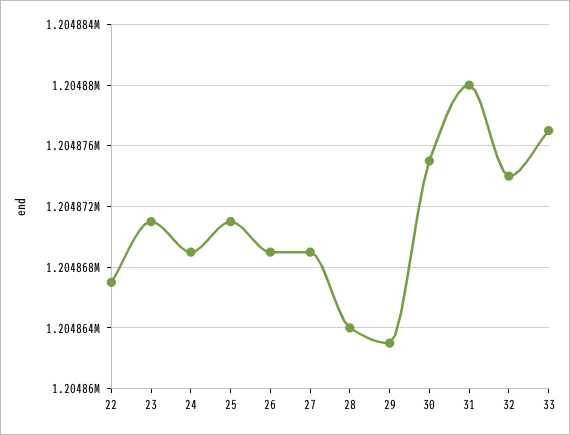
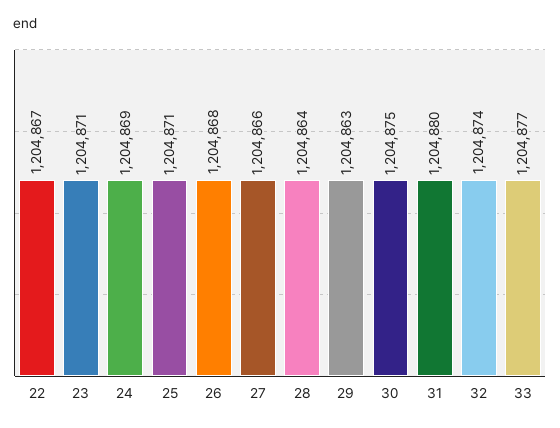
  {
    "22": 1204867,
    "23": 1204871,
    "24": 1204869,
    "25": 1204871,
-   "26": 1204869,
+   "26": 1204868,
-   "27": 1204869,
+   "27": 1204866,
    "28": 1204864,
    "29": 1204863,
    "30": 1204875,
    "31": 1204880,
    "32": 1204874,
    "33": 1204877
  }

